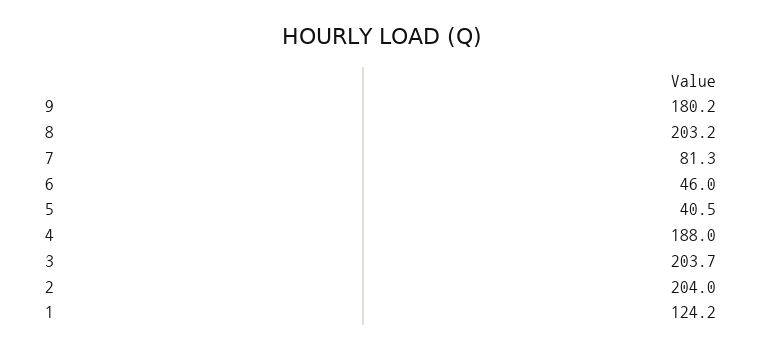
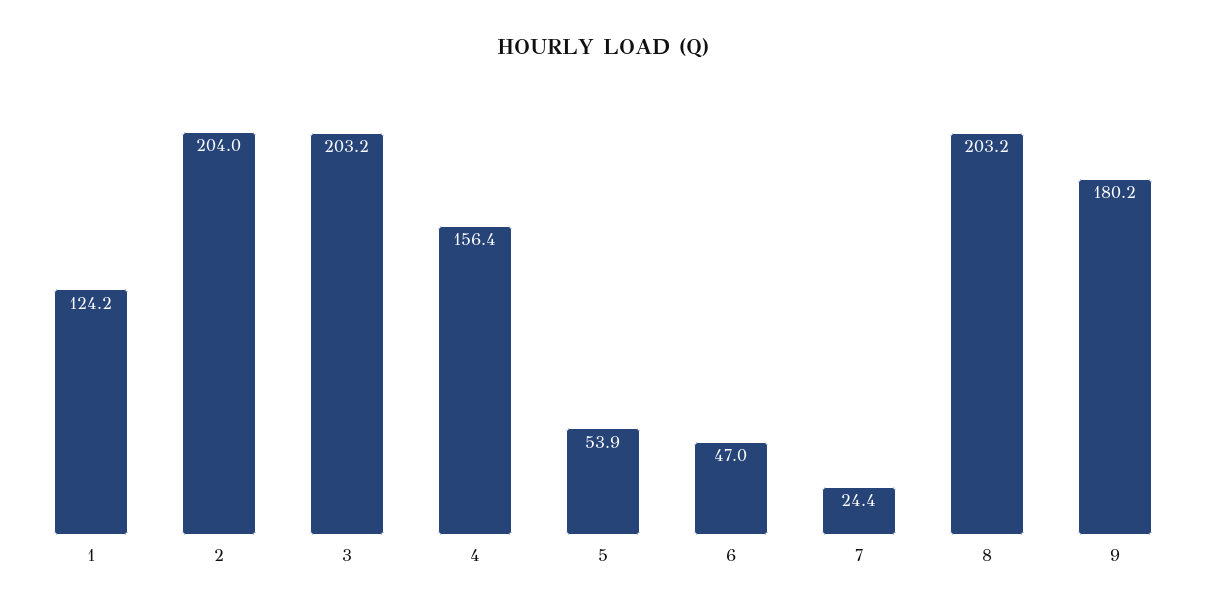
  {
    "9": 180.2,
    "8": 203.2,
-   "7": 81.3,
+   "7": 24.4,
-   "6": 46,
+   "6": 47,
-   "5": 40.5,
+   "5": 53.9,
-   "4": 188,
+   "4": 156.4,
-   "3": 203.7,
+   "3": 203.2,
    "2": 204,
    "1": 124.2
  }

